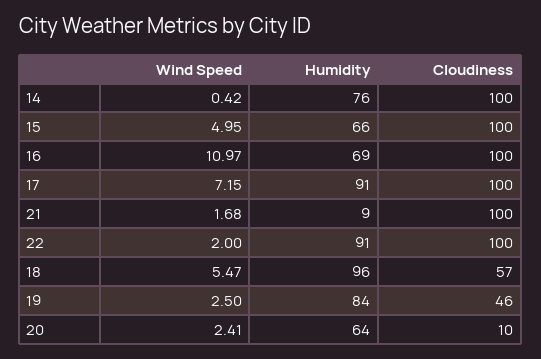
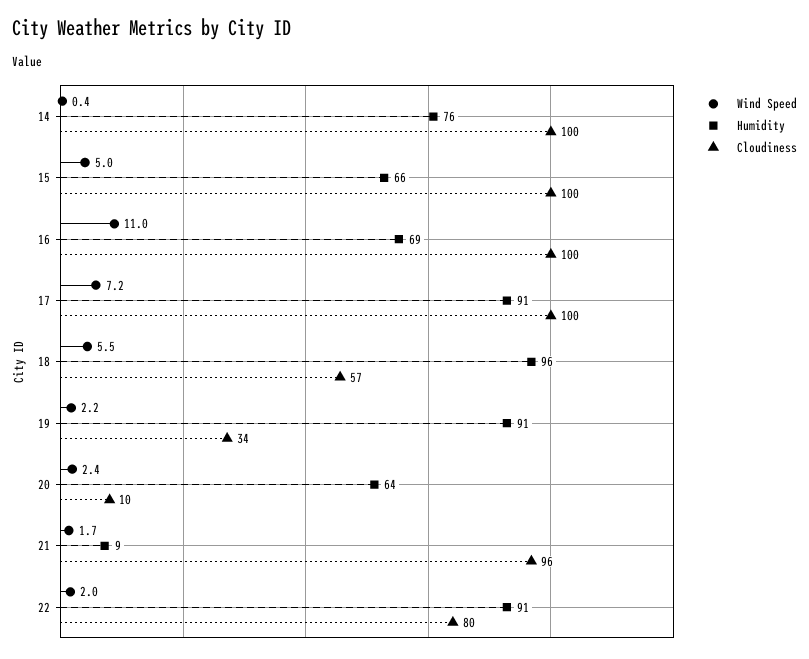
  {
    "Wind Speed": {
      "14": 0.42,
      "15": 4.95,
      "16": 10.97,
      "17": 7.15,
      "21": 1.68,
      "22": 2,
      "18": 5.47,
-     "19": 2.5,
+     "19": 2.2,
      "20": 2.41
    },
    "Humidity": {
      "14": 76,
      "15": 66,
      "16": 69,
      "17": 91,
      "21": 9,
      "22": 91,
      "18": 96,
-     "19": 84,
+     "19": 91,
      "20": 64
    },
    "Cloudiness": {
      "14": 100,
      "15": 100,
      "16": 100,
      "17": 100,
-     "21": 100,
+     "21": 96,
-     "22": 100,
+     "22": 80,
      "18": 57,
-     "19": 46,
+     "19": 34,
      "20": 10
    }
  }

